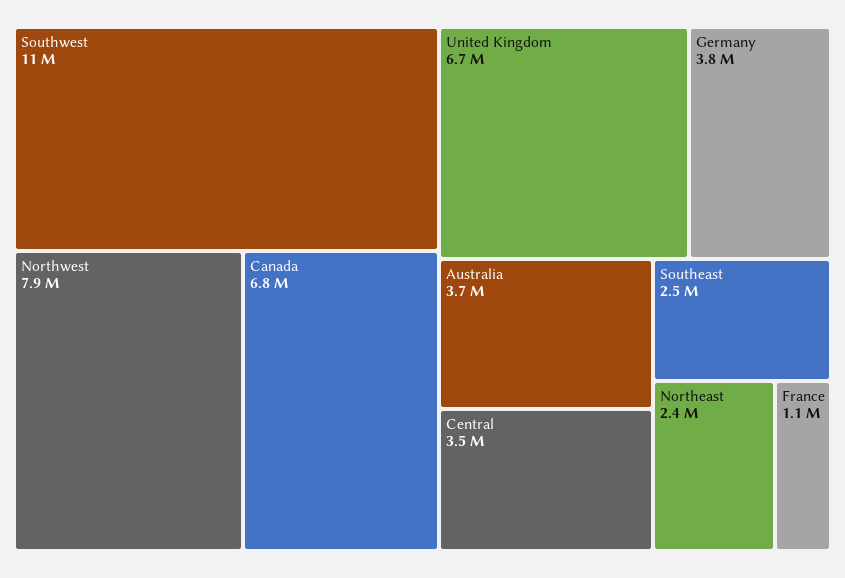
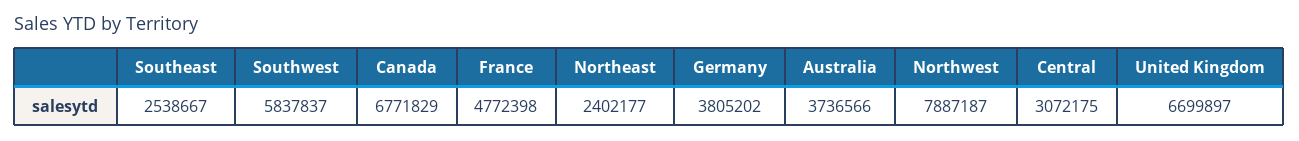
  {
-   "Southwest": 11000000,
+   "Southwest": 5837837,
    "Northwest": 7887187,
    "Canada": 6771829,
    "United Kingdom": 6699897,
    "Germany": 3805202,
    "Australia": 3736566,
-   "Central": 3500000,
+   "Central": 3072175,
    "Southeast": 2538667,
    "Northeast": 2402177,
-   "France": 1100000
+   "France": 4772398
  }

